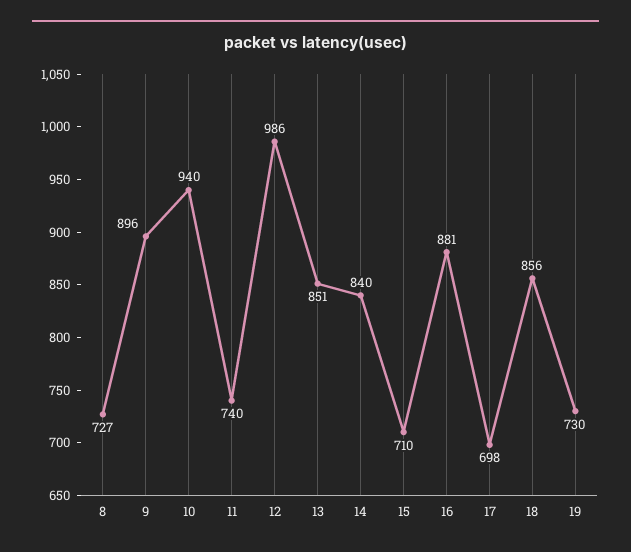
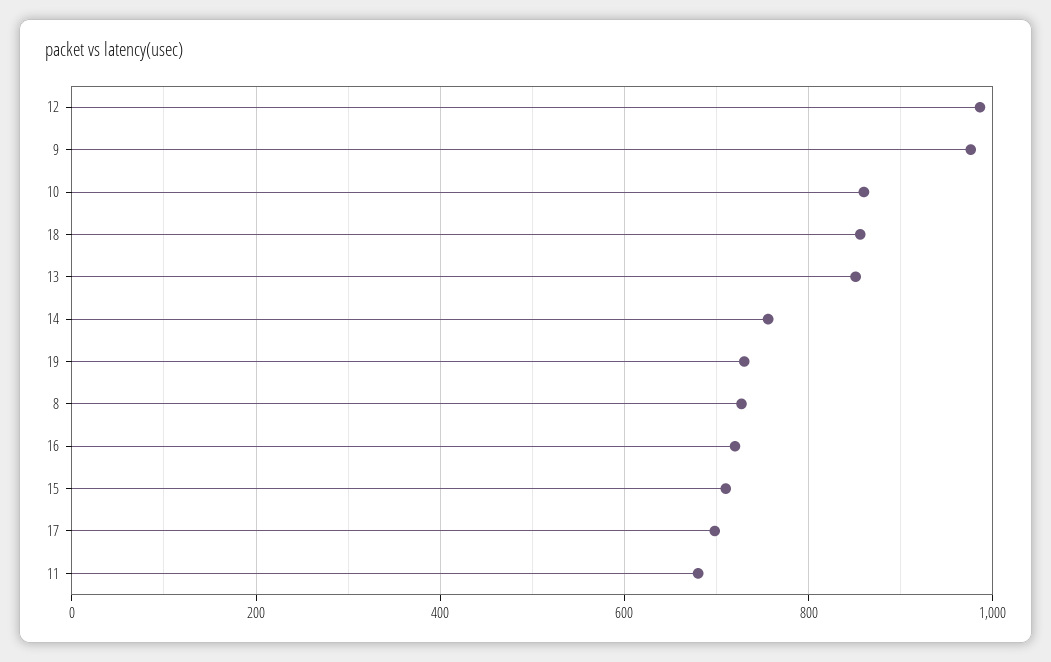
  {
    "8": 727,
-   "9": 896,
+   "9": 980,
-   "10": 940,
+   "10": 860,
-   "11": 740,
+   "11": 680,
    "12": 986,
    "13": 851,
-   "14": 840,
+   "14": 760,
    "15": 710,
-   "16": 881,
+   "16": 720,
    "17": 698,
    "18": 856,
    "19": 730
  }

